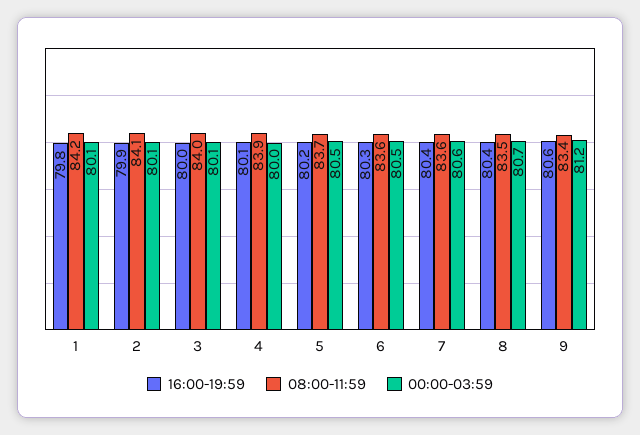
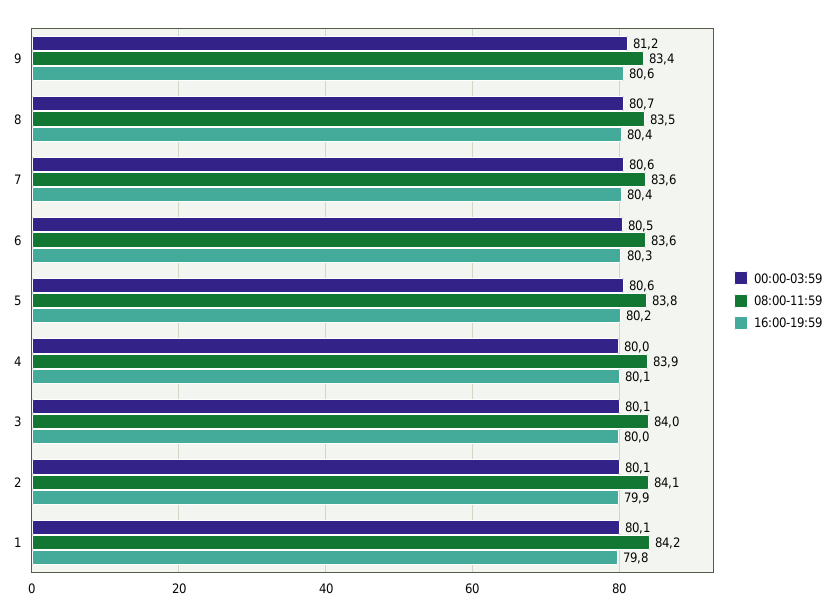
  {
    "16:00-19:59": {
      "1": 79.8,
      "2": 79.9,
      "3": 80,
      "4": 80.1,
      "5": 80.2,
      "6": 80.3,
      "7": 80.4,
      "8": 80.4,
      "9": 80.6
    },
    "08:00-11:59": {
      "1": 84.2,
      "2": 84.1,
      "3": 84,
      "4": 83.9,
-     "5": 83.7,
+     "5": 83.8,
      "6": 83.6,
      "7": 83.6,
      "8": 83.5,
      "9": 83.4
    },
    "00:00-03:59": {
      "1": 80.1,
      "2": 80.1,
      "3": 80.1,
      "4": 80,
-     "5": 80.5,
+     "5": 80.6,
      "6": 80.5,
      "7": 80.6,
      "8": 80.7,
      "9": 81.2
    }
  }

